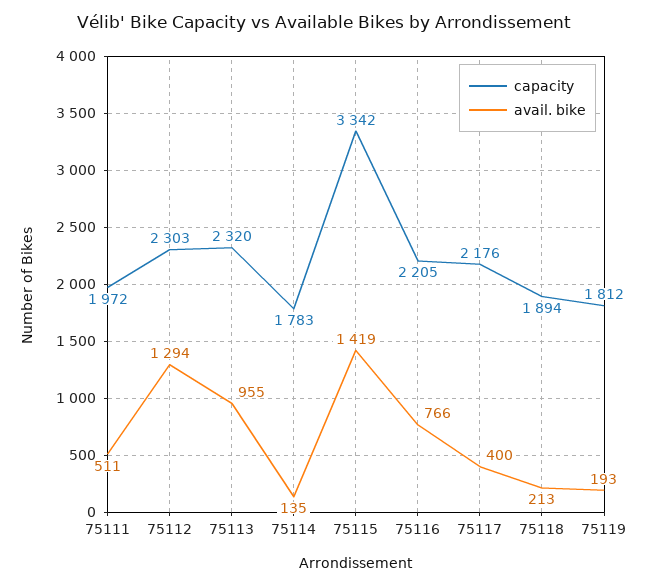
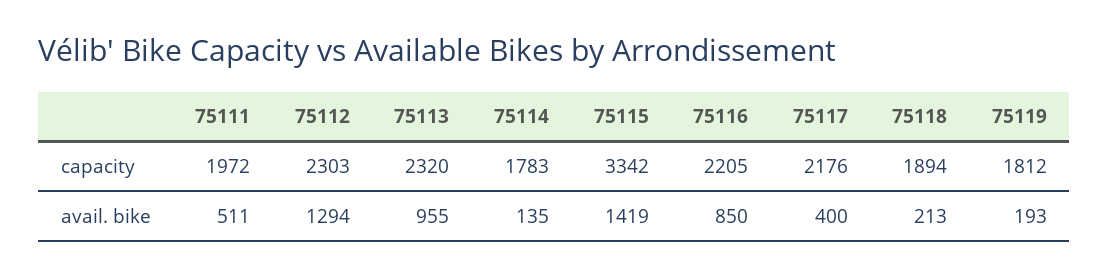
  {
    "capacity": {
      "75111": 1972,
      "75112": 2303,
      "75113": 2320,
      "75114": 1783,
      "75115": 3342,
      "75116": 2205,
      "75117": 2176,
      "75118": 1894,
      "75119": 1812
    },
    "avail. bike": {
      "75111": 511,
      "75112": 1294,
      "75113": 955,
      "75114": 135,
      "75115": 1419,
-     "75116": 766,
+     "75116": 850,
      "75117": 400,
      "75118": 213,
      "75119": 193
    }
  }

